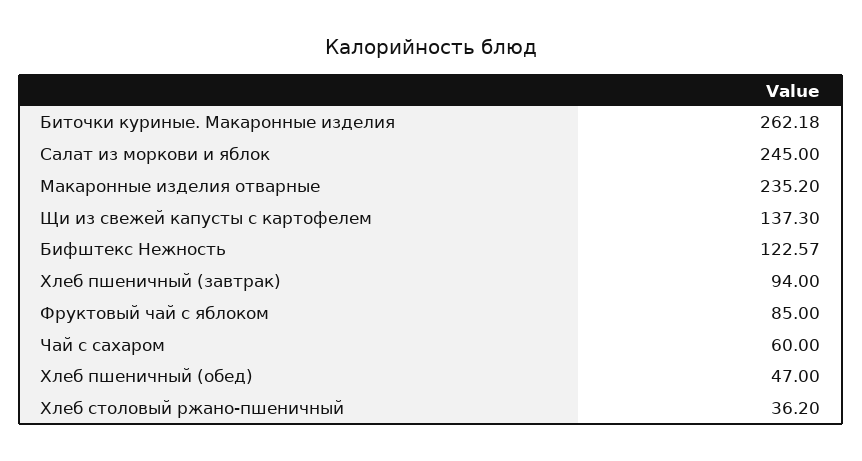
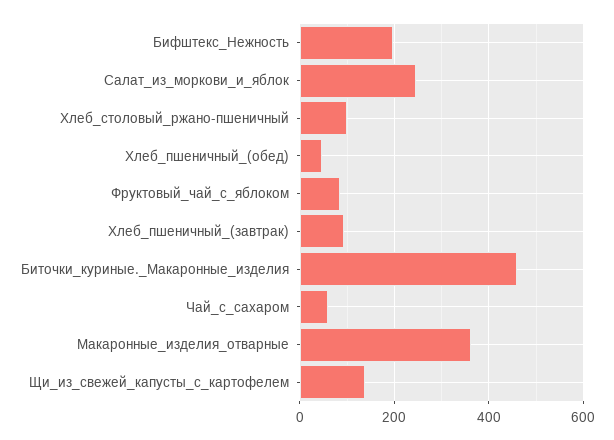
  {
-   "Биточки куриные. Макаронные изделия": 262.18,
+   "Биточки куриные. Макаронные изделия": 460,
    "Салат из моркови и яблок": 245,
-   "Макаронные изделия отварные": 235.2,
+   "Макаронные изделия отварные": 360,
    "Щи из свежей капусты с картофелем": 137.3,
-   "Бифштекс Нежность": 122.57,
+   "Бифштекс Нежность": 200,
    "Хлеб пшеничный (завтрак)": 94,
    "Фруктовый чай с яблоком": 85,
    "Чай с сахаром": 60,
    "Хлеб пшеничный (обед)": 47,
-   "Хлеб столовый ржано-пшеничный": 36.2
+   "Хлеб столовый ржано-пшеничный": 100
  }

